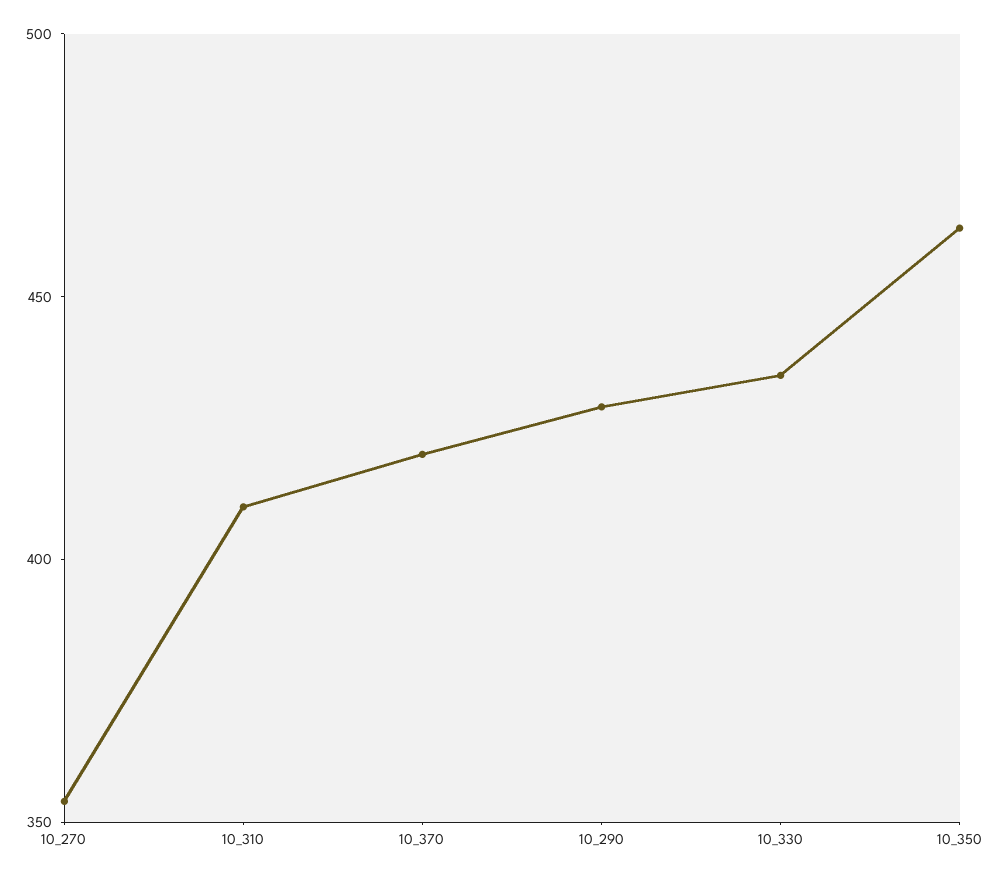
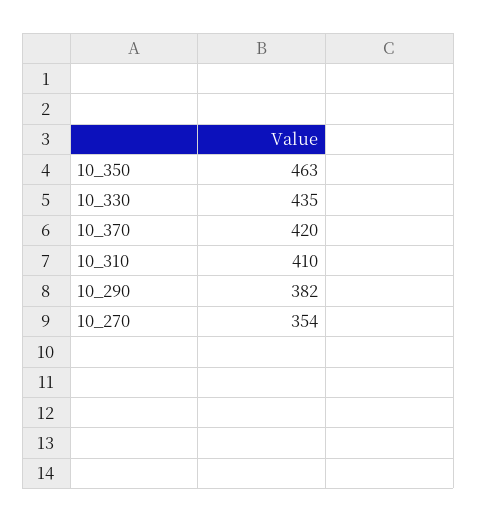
  {
    "10_270": 354,
    "10_310": 410,
    "10_370": 420,
-   "10_290": 430,
+   "10_290": 382,
    "10_330": 435,
    "10_350": 463
  }

